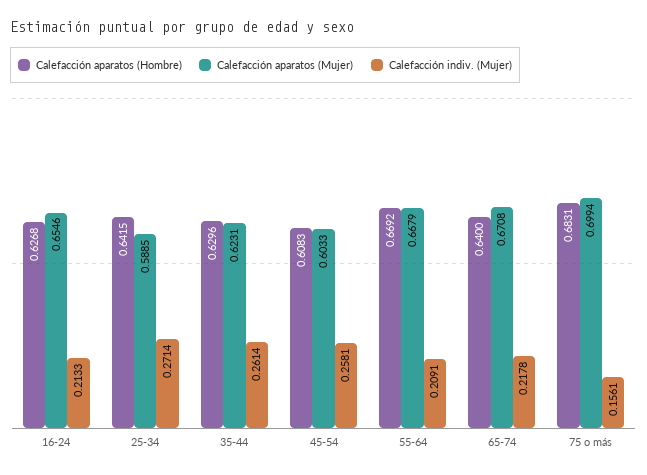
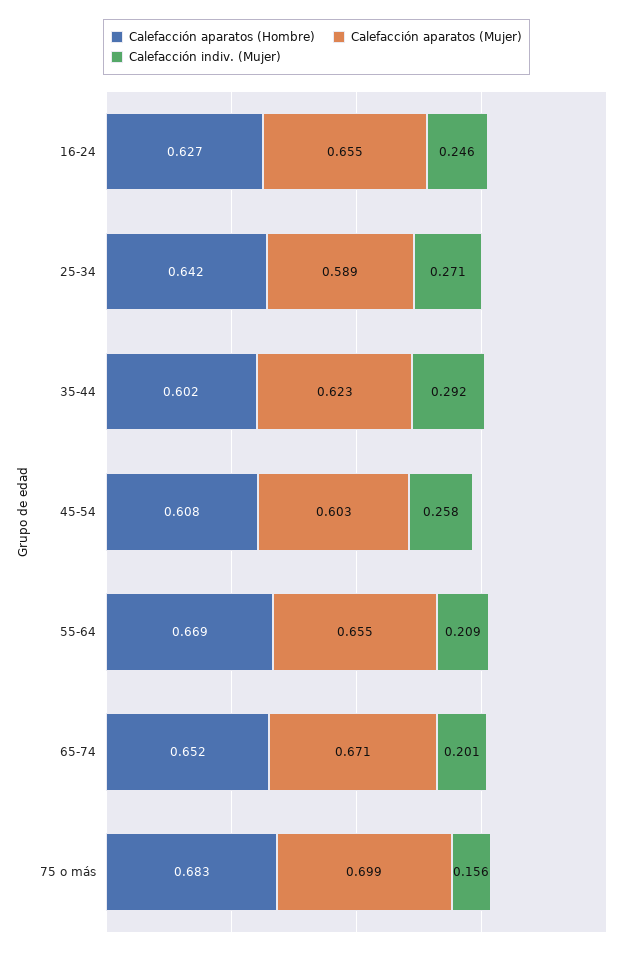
  {
    "Calefacción aparatos (Hombre)": {
      "16-24": 0.6268,
      "25-34": 0.6415,
-     "35-44": 0.6296,
+     "35-44": 0.602,
      "45-54": 0.6083,
      "55-64": 0.6692,
-     "65-74": 0.64,
+     "65-74": 0.652,
      "75 o más": 0.6831
    },
    "Calefacción aparatos (Mujer)": {
      "16-24": 0.6546,
      "25-34": 0.5885,
      "35-44": 0.6231,
      "45-54": 0.6033,
-     "55-64": 0.6679,
+     "55-64": 0.655,
      "65-74": 0.6708,
      "75 o más": 0.6994
    },
    "Calefacción indiv. (Mujer)": {
-     "16-24": 0.2133,
+     "16-24": 0.246,
      "25-34": 0.2714,
-     "35-44": 0.2614,
+     "35-44": 0.292,
      "45-54": 0.2581,
      "55-64": 0.2091,
-     "65-74": 0.2178,
+     "65-74": 0.201,
      "75 o más": 0.1561
    }
  }

